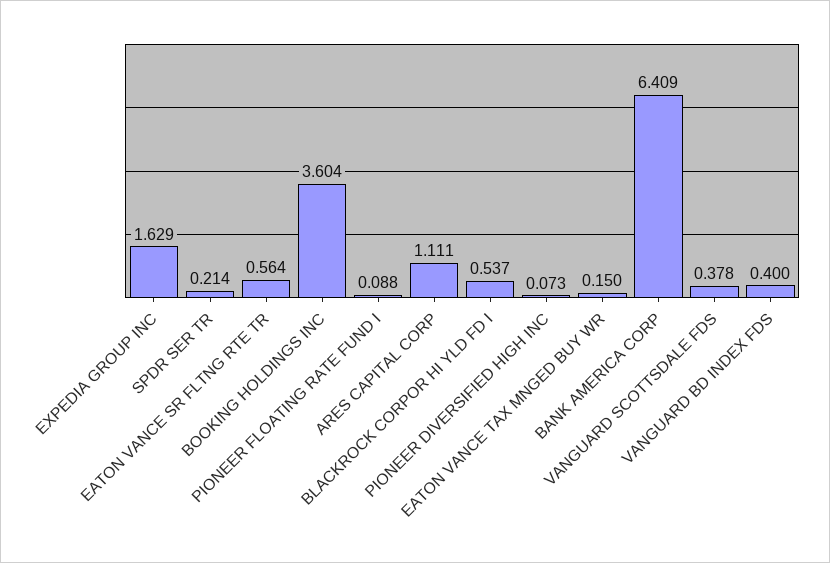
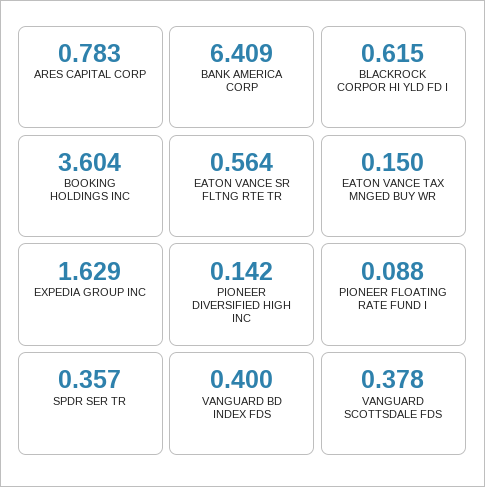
  {
    "EXPEDIA GROUP INC": 1.629,
-   "SPDR SER TR": 0.214,
+   "SPDR SER TR": 0.357,
    "EATON VANCE SR FLTNG RTE TR": 0.564,
    "BOOKING HOLDINGS INC": 3.604,
    "PIONEER FLOATING RATE FUND I": 0.088,
-   "ARES CAPITAL CORP": 1.111,
+   "ARES CAPITAL CORP": 0.783,
-   "BLACKROCK CORPOR HI YLD FD I": 0.537,
+   "BLACKROCK CORPOR HI YLD FD I": 0.615,
-   "PIONEER DIVERSIFIED HIGH INC": 0.073,
+   "PIONEER DIVERSIFIED HIGH INC": 0.142,
    "EATON VANCE TAX MNGED BUY WR": 0.15,
    "BANK AMERICA CORP": 6.409,
    "VANGUARD SCOTTSDALE FDS": 0.378,
    "VANGUARD BD INDEX FDS": 0.4
  }

